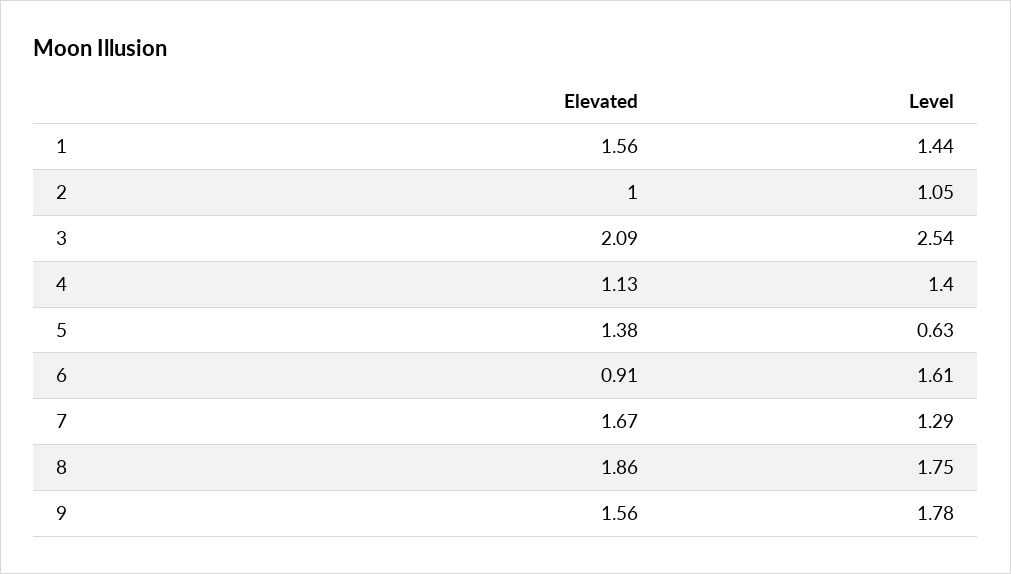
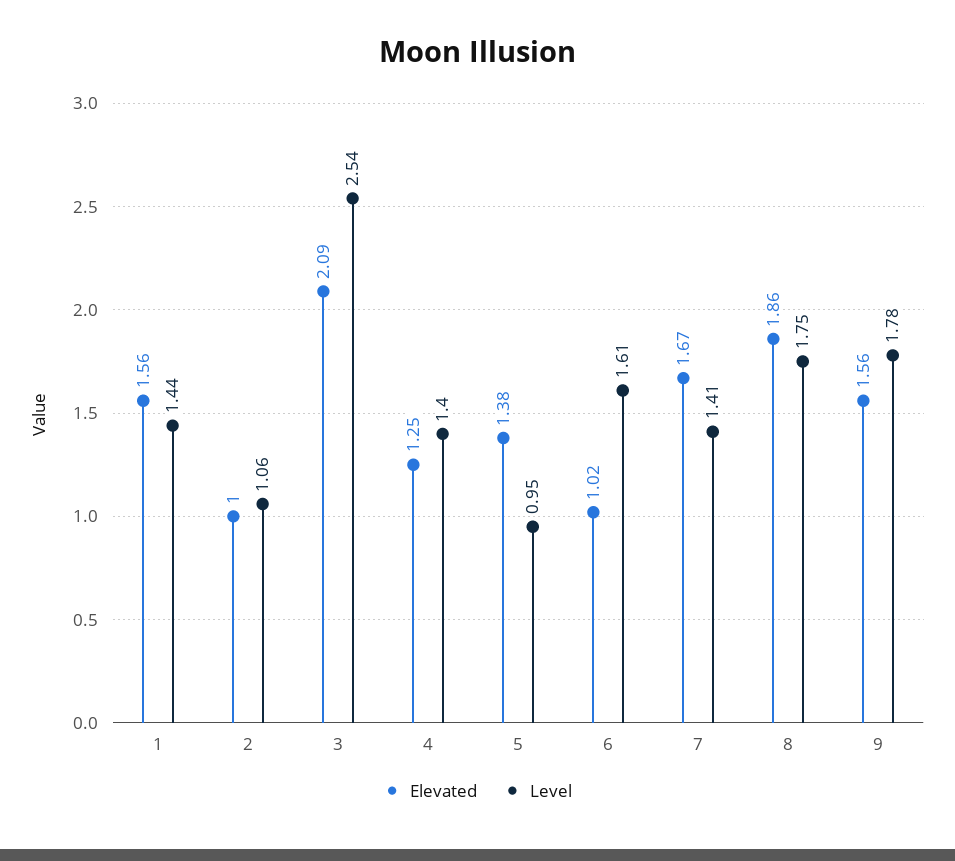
  {
    "Elevated": {
      "1": 1.56,
      "2": 1,
      "3": 2.09,
-     "4": 1.13,
+     "4": 1.25,
      "5": 1.38,
-     "6": 0.91,
+     "6": 1.02,
      "7": 1.67,
      "8": 1.86,
      "9": 1.56
    },
    "Level": {
      "1": 1.44,
-     "2": 1.05,
+     "2": 1.06,
      "3": 2.54,
      "4": 1.4,
-     "5": 0.63,
+     "5": 0.95,
      "6": 1.61,
-     "7": 1.29,
+     "7": 1.41,
      "8": 1.75,
      "9": 1.78
    }
  }

